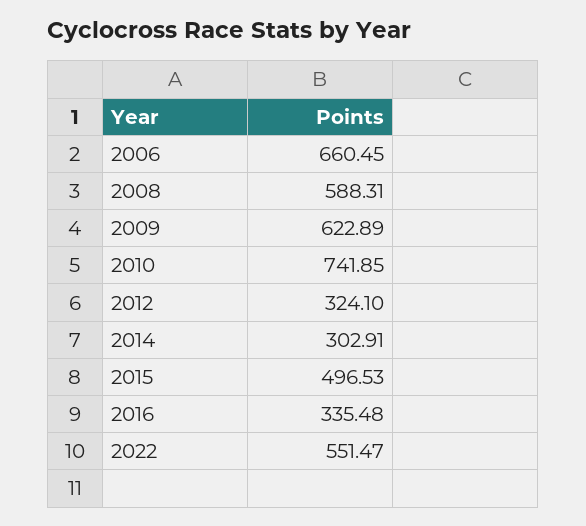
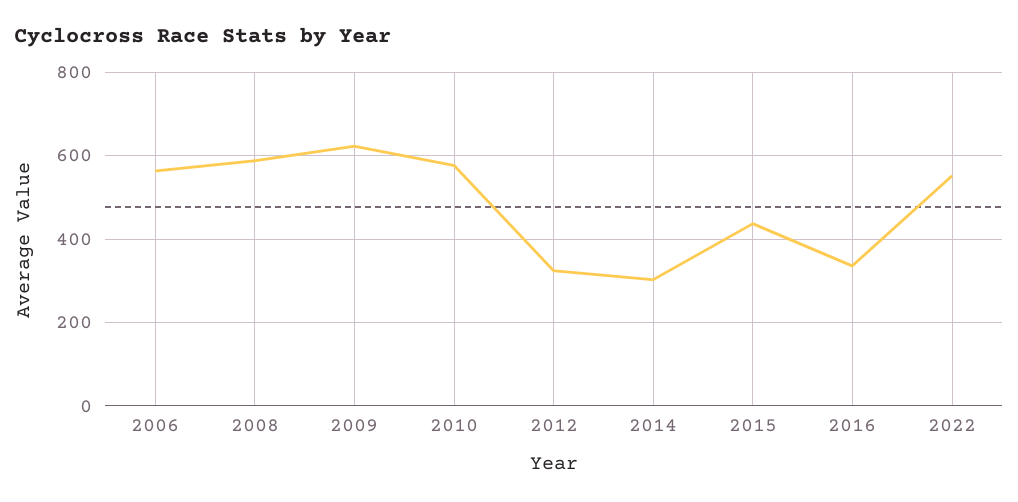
  {
-   "2006": 660.45,
+   "2006": 560,
    "2008": 588.31,
    "2009": 622.89,
-   "2010": 741.85,
+   "2010": 580,
    "2012": 324.1,
    "2014": 302.91,
-   "2015": 496.53,
+   "2015": 440,
    "2016": 335.48,
    "2022": 551.47
  }

